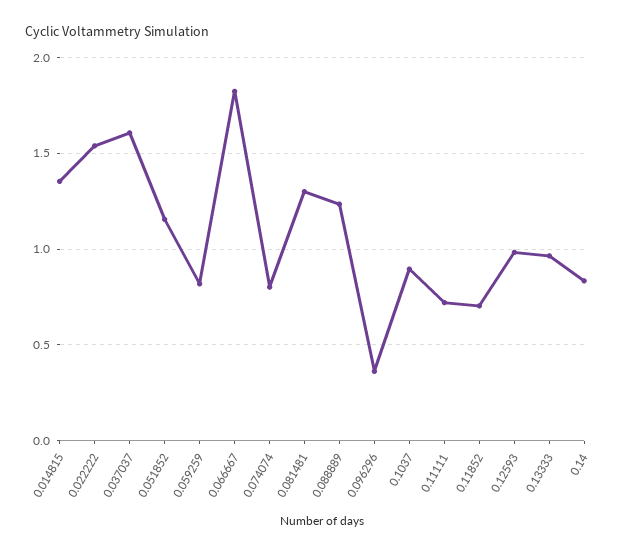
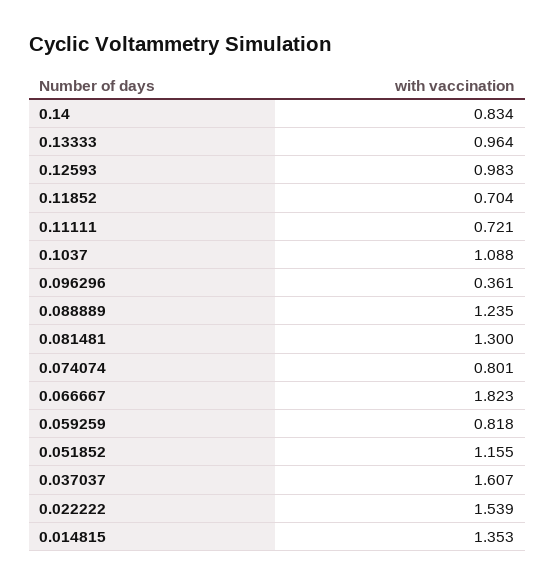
  {
    "0.014815": 1.353,
    "0.022222": 1.539,
    "0.037037": 1.607,
    "0.051852": 1.155,
    "0.059259": 0.818,
    "0.066667": 1.823,
    "0.074074": 0.801,
    "0.081481": 1.3,
    "0.088889": 1.235,
    "0.096296": 0.361,
-   "0.1037": 0.9,
+   "0.1037": 1.088,
    "0.11111": 0.721,
    "0.11852": 0.704,
    "0.12593": 0.983,
    "0.13333": 0.964,
    "0.14": 0.834
  }

